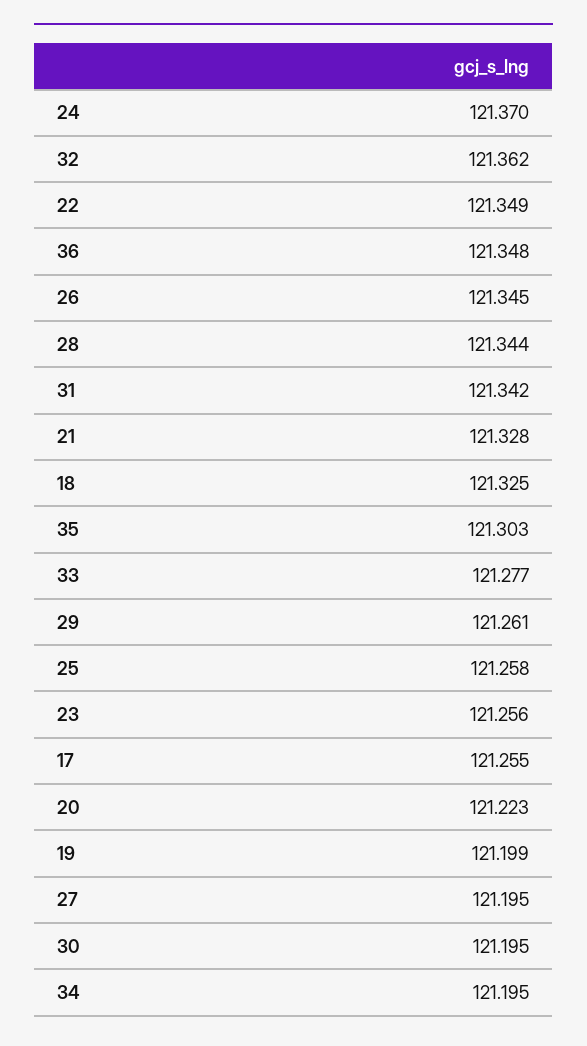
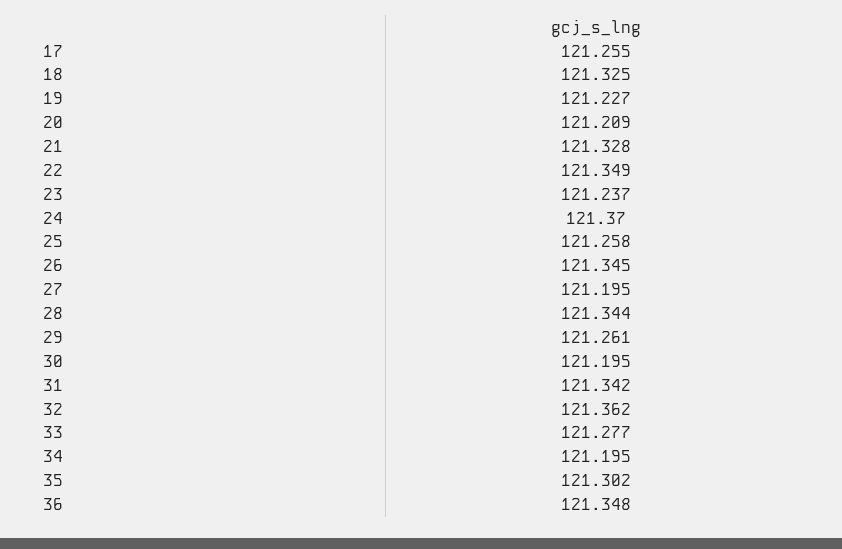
  {
    "24": 121.37,
    "32": 121.362,
    "22": 121.349,
    "36": 121.348,
    "26": 121.345,
    "28": 121.344,
    "31": 121.342,
    "21": 121.328,
    "18": 121.325,
-   "35": 121.303,
+   "35": 121.302,
    "33": 121.277,
    "29": 121.261,
    "25": 121.258,
-   "23": 121.256,
+   "23": 121.237,
    "17": 121.255,
-   "20": 121.223,
+   "20": 121.209,
-   "19": 121.199,
+   "19": 121.227,
    "27": 121.195,
    "30": 121.195,
    "34": 121.195
  }

